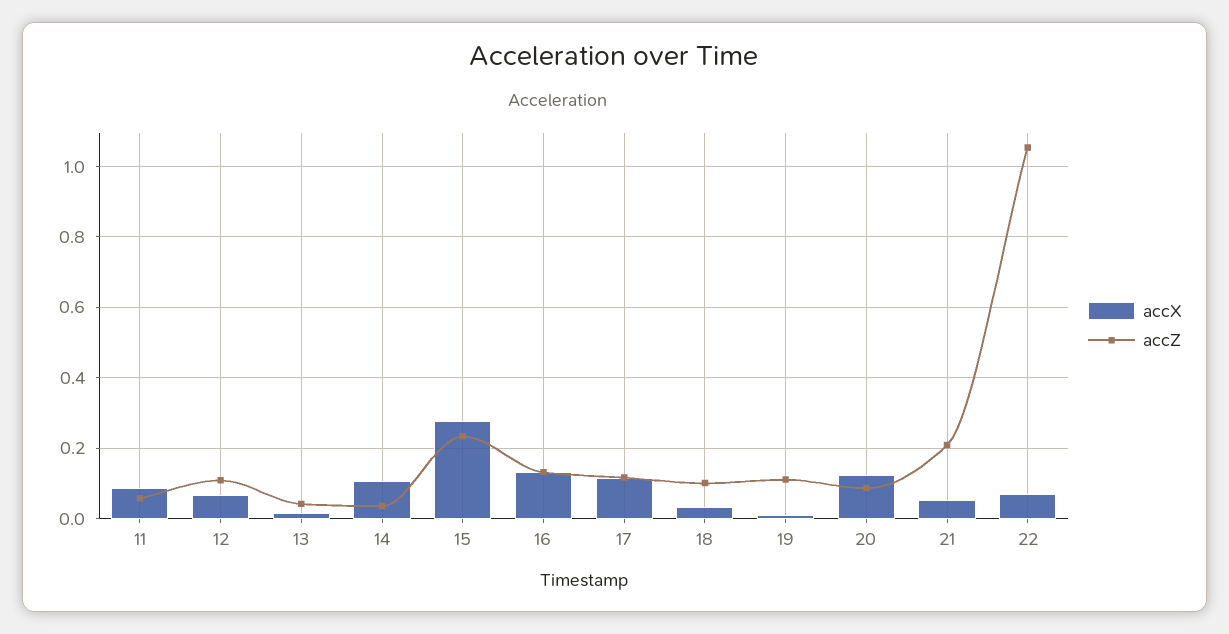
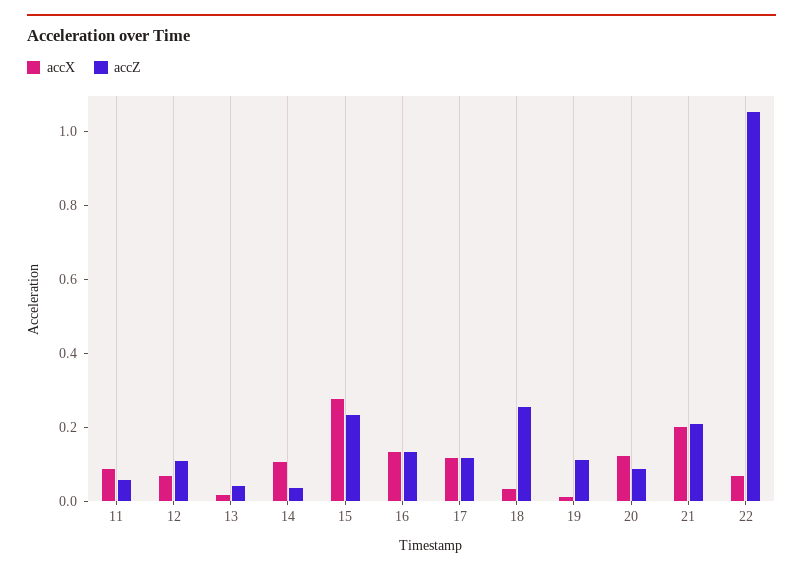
  {
    "accX": {
      "11": 0.08,
      "12": 0.06,
      "13": 0.02,
      "14": 0.1,
      "15": 0.28,
      "16": 0.14,
      "17": 0.12,
      "18": 0.04,
      "19": 0.02,
      "20": 0.12,
-     "21": 0.06,
+     "21": 0.2,
      "22": 0.06
    },
    "accZ": {
      "11": 0.06,
      "12": 0.1,
      "13": 0.04,
      "14": 0.04,
      "15": 0.24,
      "16": 0.14,
      "17": 0.12,
-     "18": 0.1,
+     "18": 0.25,
      "19": 0.12,
      "20": 0.08,
      "21": 0.2,
      "22": 1.06
    }
  }

